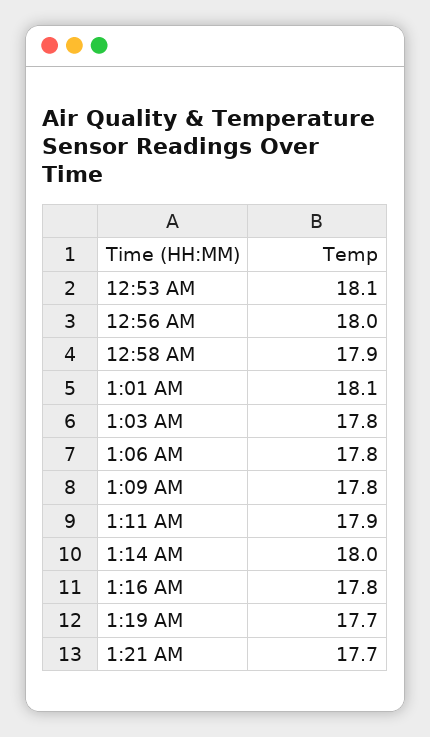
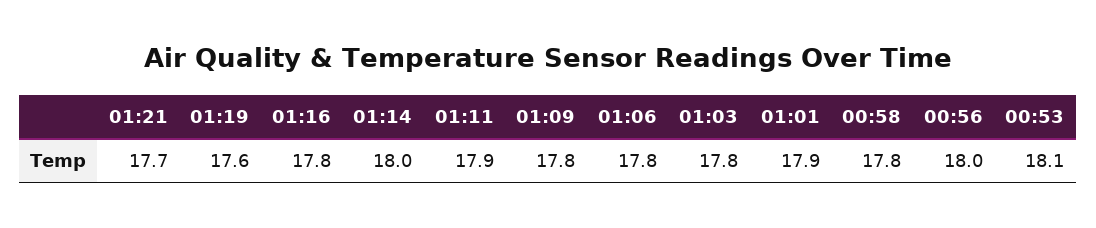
  {
    "12:53 AM": 18.1,
    "12:56 AM": 18,
-   "12:58 AM": 17.9,
+   "12:58 AM": 17.8,
-   "1:01 AM": 18.1,
+   "1:01 AM": 17.9,
    "1:03 AM": 17.8,
    "1:06 AM": 17.8,
    "1:09 AM": 17.8,
    "1:11 AM": 17.9,
    "1:14 AM": 18,
    "1:16 AM": 17.8,
-   "1:19 AM": 17.7,
+   "1:19 AM": 17.6,
    "1:21 AM": 17.7
  }

